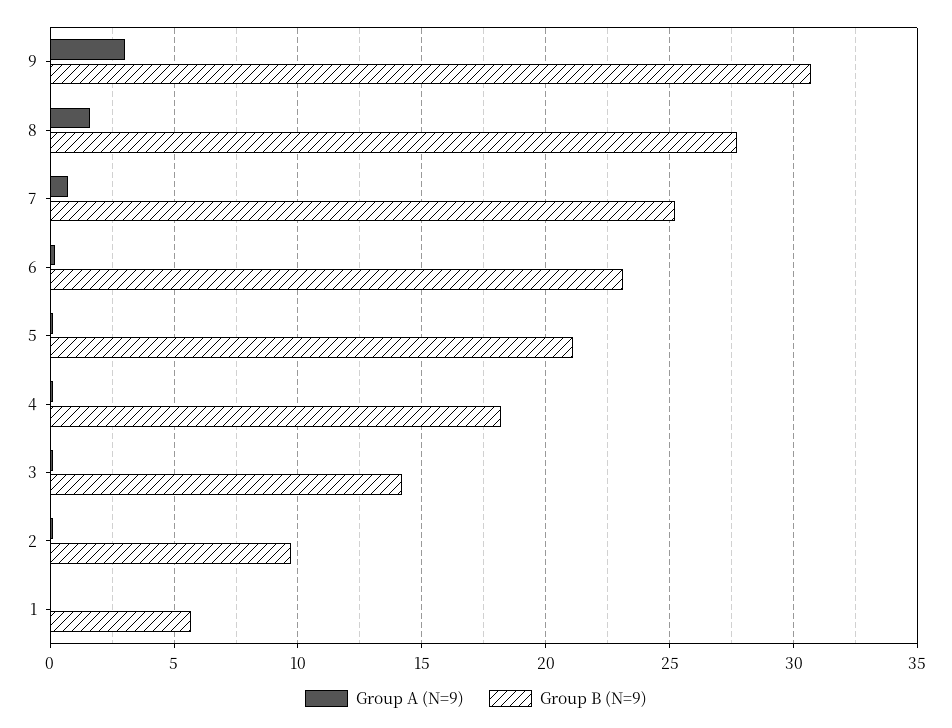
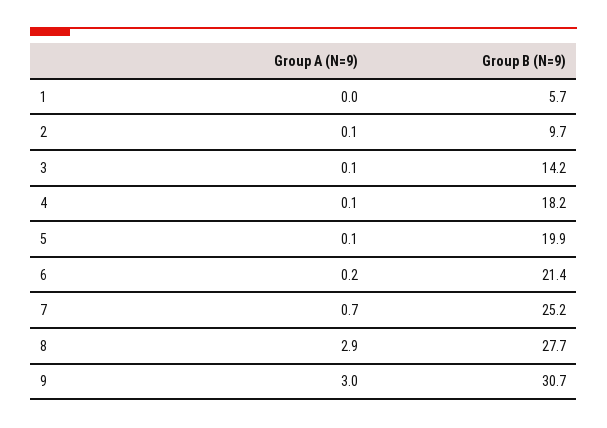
  {
    "Group A (N=9)": {
      "9": 3,
-     "8": 1.5,
+     "8": 2.9,
      "7": 0.7,
      "6": 0.2,
      "5": 0.1,
      "4": 0.1,
      "3": 0.1,
      "2": 0.1,
      "1": 0
    },
    "Group B (N=9)": {
      "9": 30.7,
      "8": 27.7,
      "7": 25.2,
-     "6": 23,
+     "6": 21.4,
-     "5": 21,
+     "5": 19.9,
      "4": 18.2,
      "3": 14.2,
      "2": 9.7,
      "1": 5.7
    }
  }

